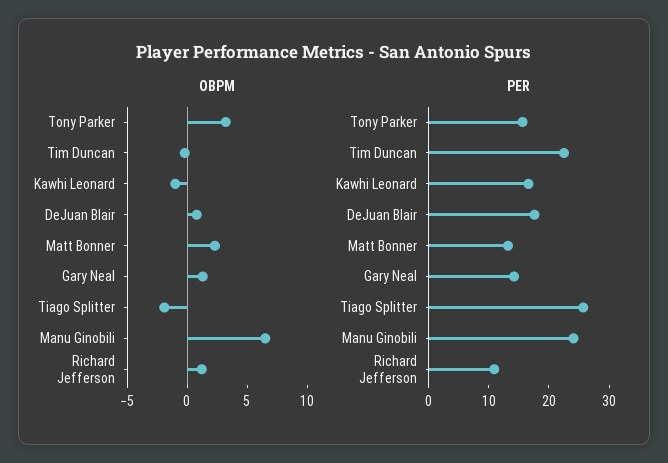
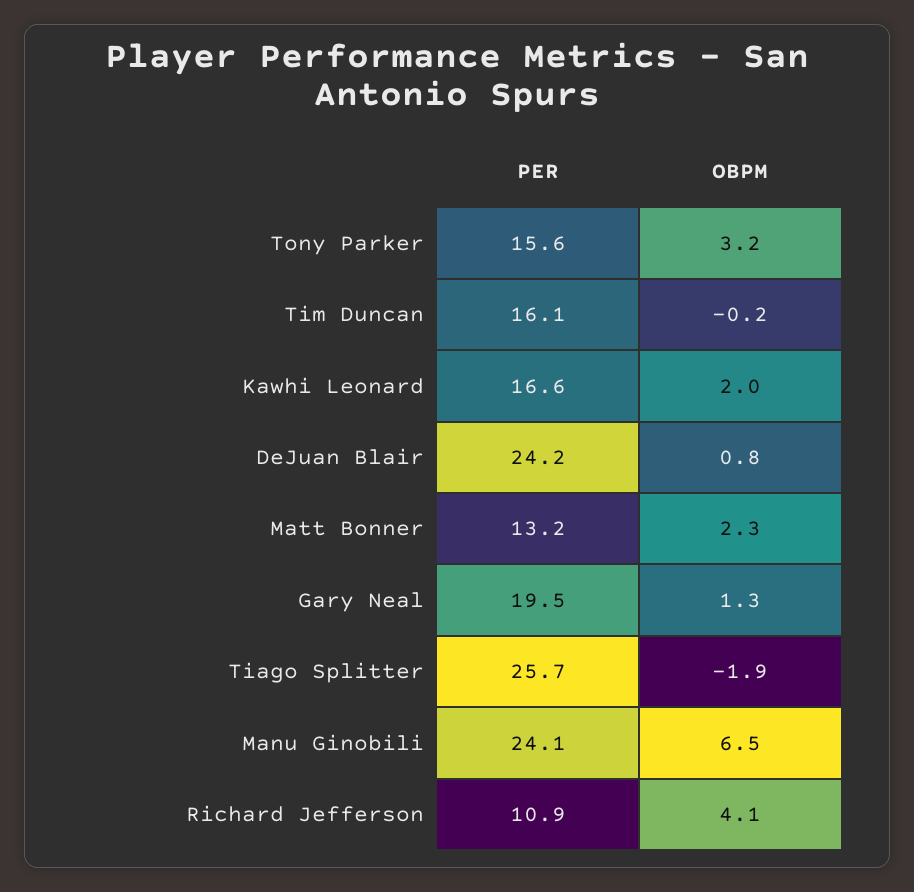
  {
    "OBPM": {
      "Tony Parker": 3.2,
      "Tim Duncan": -0.2,
-     "Kawhi Leonard": -1,
+     "Kawhi Leonard": 2,
      "DeJuan Blair": 0.8,
      "Matt Bonner": 2.3,
      "Gary Neal": 1.3,
      "Tiago Splitter": -1.9,
      "Manu Ginobili": 6.5,
-     "Richard Jefferson": 1
+     "Richard Jefferson": 4.1
    },
    "PER": {
      "Tony Parker": 15.6,
-     "Tim Duncan": 22,
+     "Tim Duncan": 16.1,
      "Kawhi Leonard": 16.6,
-     "DeJuan Blair": 18,
+     "DeJuan Blair": 24.2,
      "Matt Bonner": 13.2,
-     "Gary Neal": 14,
+     "Gary Neal": 19.5,
      "Tiago Splitter": 25.7,
      "Manu Ginobili": 24.1,
      "Richard Jefferson": 10.9
    }
  }

